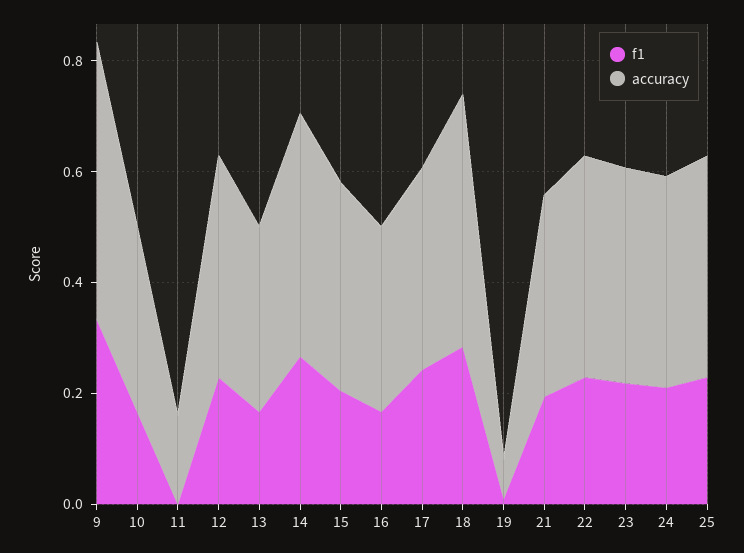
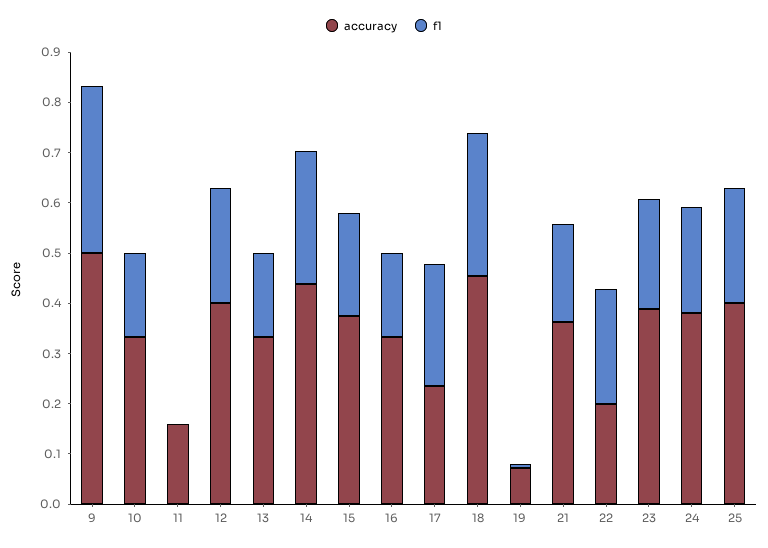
  {
    "f1": {
      "9": 0.34,
      "10": 0.16,
      "11": 0,
      "12": 0.22,
      "13": 0.16,
      "14": 0.26,
      "15": 0.2,
      "16": 0.16,
      "17": 0.24,
      "18": 0.28,
      "19": 0,
      "21": 0.2,
      "22": 0.22,
      "23": 0.22,
      "24": 0.22,
      "25": 0.22
    },
    "accuracy": {
      "9": 0.5,
      "10": 0.34,
      "11": 0.16,
      "12": 0.4,
      "13": 0.34,
      "14": 0.44,
      "15": 0.38,
      "16": 0.34,
-     "17": 0.35,
+     "17": 0.24,
      "18": 0.46,
      "19": 0.08,
      "21": 0.36,
-     "22": 0.4,
+     "22": 0.2,
      "23": 0.38,
      "24": 0.38,
      "25": 0.4
    }
  }

